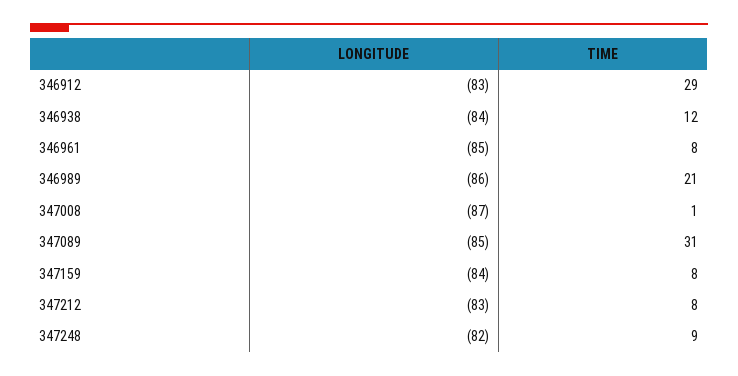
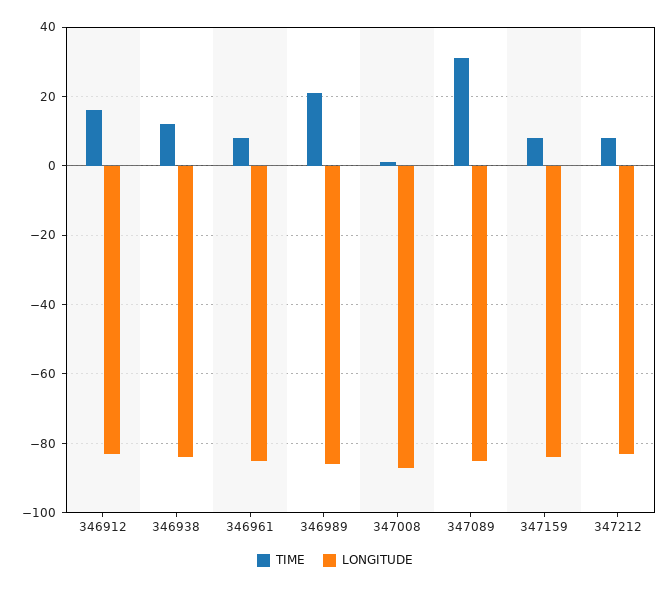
  {
    "LONGITUDE": {
      "346912": -83,
      "346938": -84,
      "346961": -85,
      "346989": -86,
      "347008": -87,
      "347089": -85,
      "347159": -84,
-     "347212": -83,
+     "347212": -83
-     "347248": -82
    },
    "TIME": {
-     "346912": 29,
+     "346912": 15,
      "346938": 12,
      "346961": 8,
      "346989": 21,
      "347008": 1,
      "347089": 31,
      "347159": 8,
-     "347212": 8,
+     "347212": 8
-     "347248": 9
    }
  }

